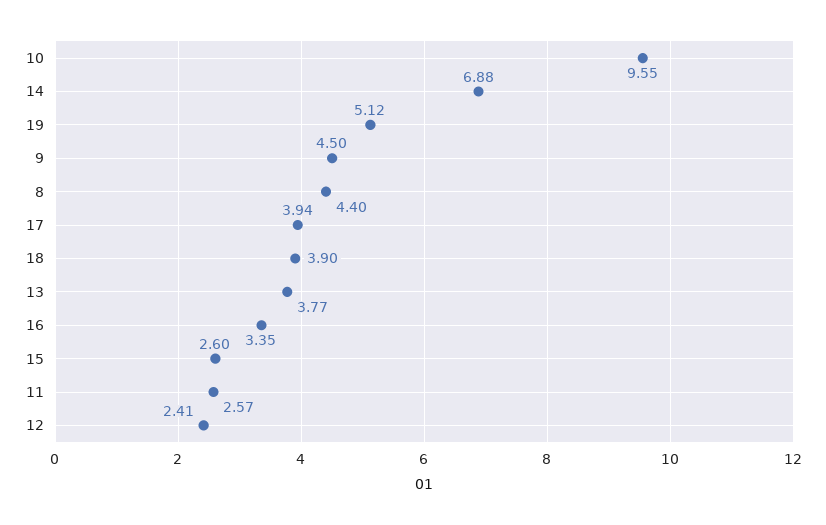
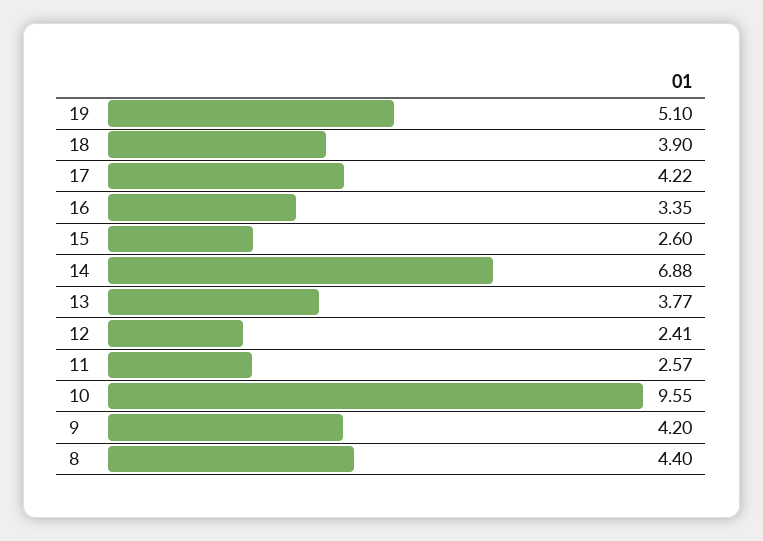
  {
    "10": 9.55,
    "14": 6.88,
-   "19": 5.12,
+   "19": 5.1,
-   "9": 4.5,
+   "9": 4.2,
    "8": 4.4,
-   "17": 3.94,
+   "17": 4.22,
    "18": 3.9,
    "13": 3.77,
    "16": 3.35,
    "15": 2.6,
    "11": 2.57,
    "12": 2.41
  }

